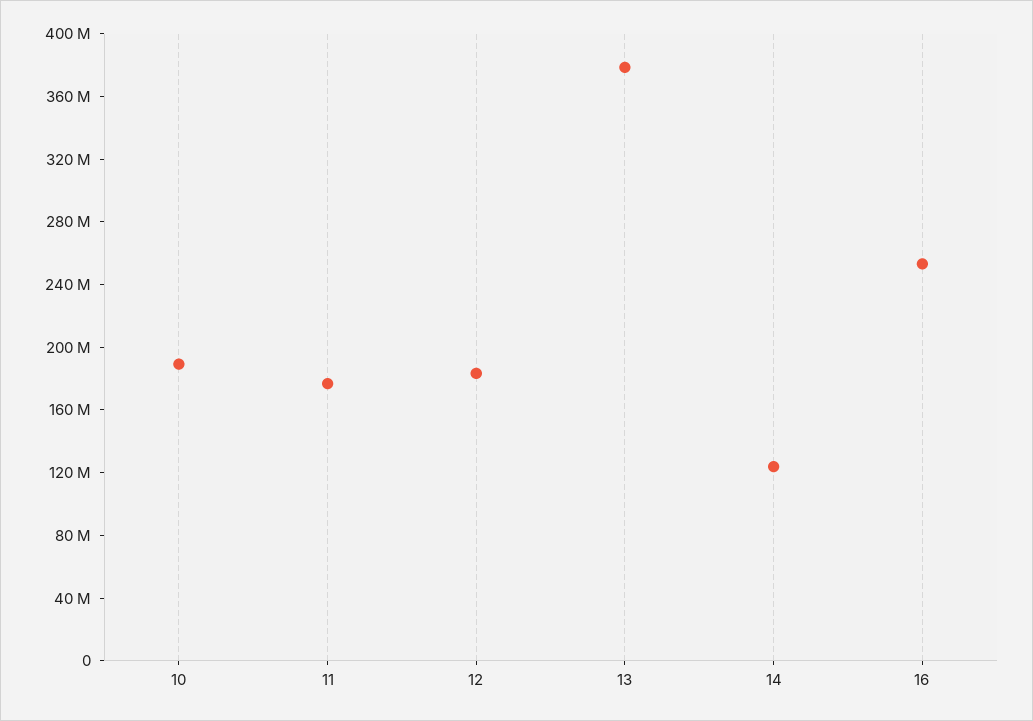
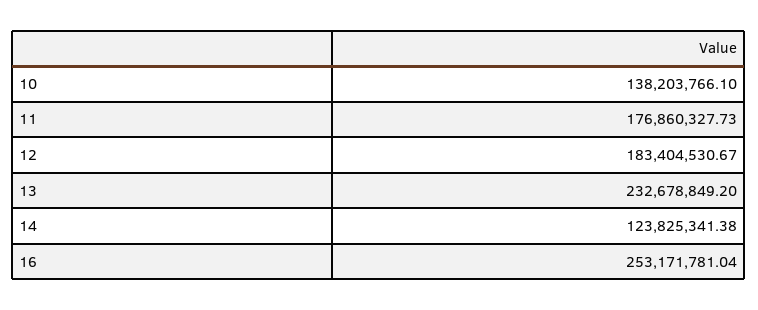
  {
-   "10": 190000000,
+   "10": 138203766.1,
    "11": 176860327.73,
    "12": 183404530.67,
-   "13": 380000000,
+   "13": 232678849.2,
    "14": 123825341.38,
    "16": 253171781.04
  }

